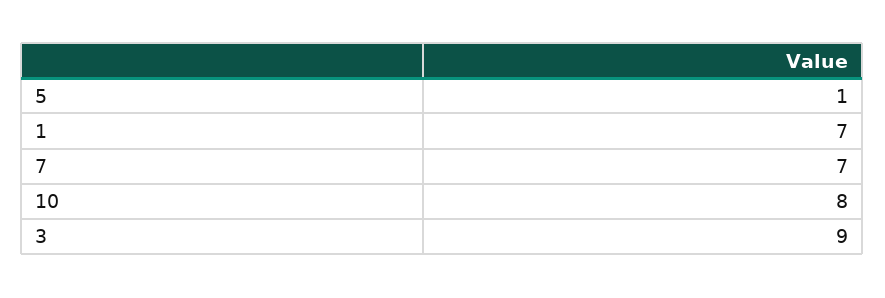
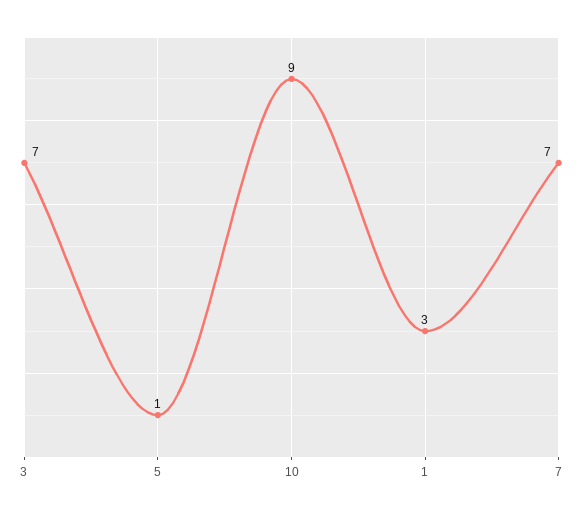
  {
    "5": 1,
-   "1": 7,
+   "1": 3,
    "7": 7,
-   "10": 8,
+   "10": 9,
-   "3": 9
+   "3": 7
  }

